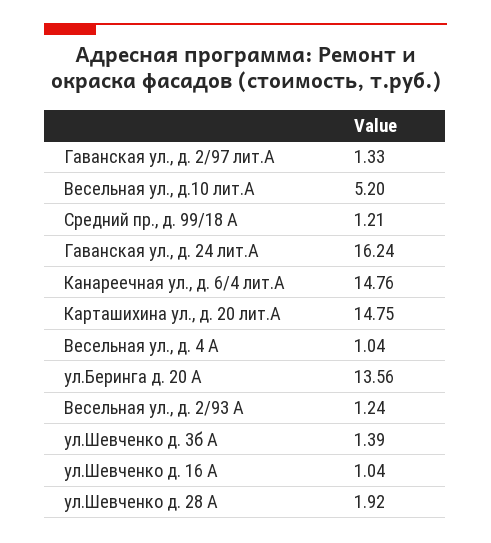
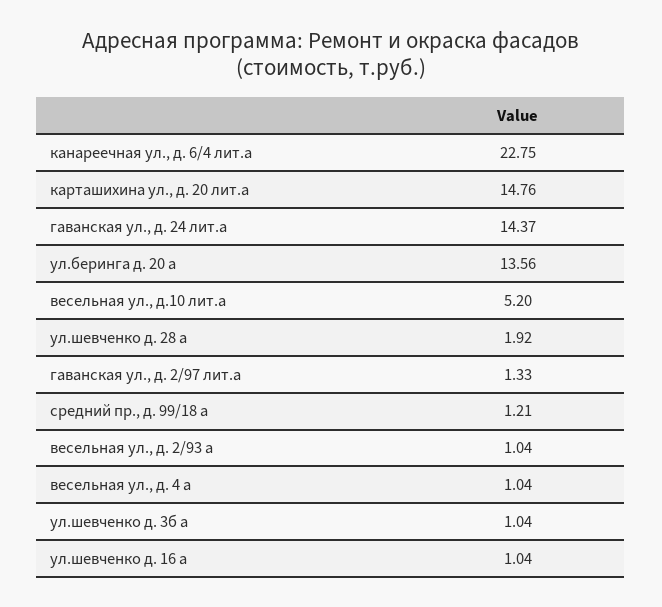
  {
    "Гаванская ул., д. 2/97 лит.А": 1.33,
    "Весельная ул., д.10 лит.А": 5.2,
    "Средний пр., д. 99/18 А": 1.21,
-   "Гаванская ул., д. 24 лит.А": 16.24,
+   "Гаванская ул., д. 24 лит.А": 14.37,
-   "Канареечная ул., д. 6/4 лит.А": 14.76,
+   "Канареечная ул., д. 6/4 лит.А": 22.75,
-   "Карташихина ул., д. 20 лит.А": 14.75,
+   "Карташихина ул., д. 20 лит.А": 14.76,
    "Весельная ул., д. 4 А": 1.04,
    "ул.Беринга д. 20 А": 13.56,
-   "Весельная ул., д. 2/93 А": 1.24,
+   "Весельная ул., д. 2/93 А": 1.04,
-   "ул.Шевченко д. 3б А": 1.39,
+   "ул.Шевченко д. 3б А": 1.04,
    "ул.Шевченко д. 16 А": 1.04,
    "ул.Шевченко д. 28 А": 1.92
  }

